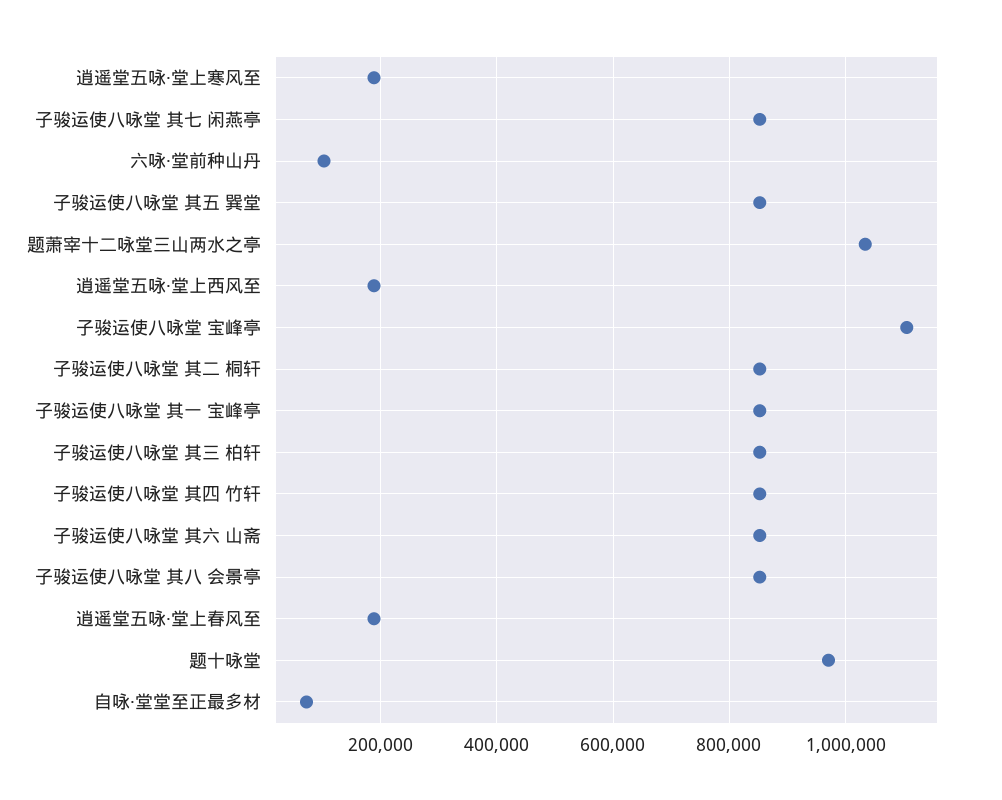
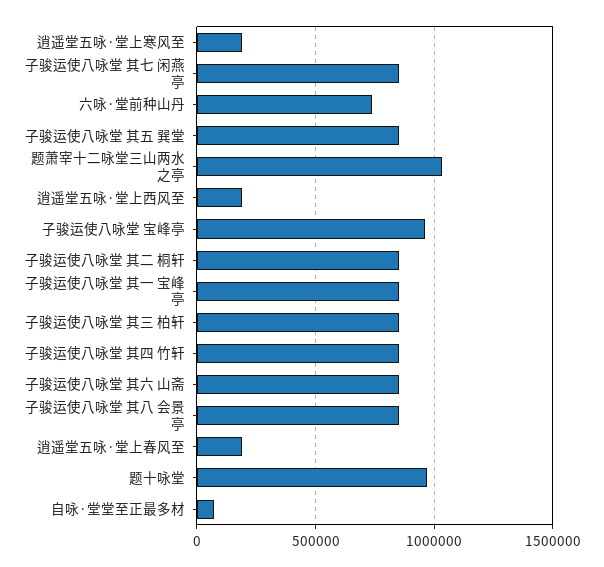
  {
    "逍遥堂五咏·堂上寒风至": 180000,
    "子骏运使八咏堂 其七 闲燕亭": 860000,
-   "六咏·堂前种山丹": 100000,
+   "六咏·堂前种山丹": 750000,
    "子骏运使八咏堂 其五 巽堂": 860000,
    "题萧宰十二咏堂三山两水之亭": 1040000,
    "逍遥堂五咏·堂上西风至": 180000,
-   "子骏运使八咏堂 宝峰亭": 1100000,
+   "子骏运使八咏堂 宝峰亭": 950000,
    "子骏运使八咏堂 其二 桐轩": 860000,
    "子骏运使八咏堂 其一 宝峰亭": 860000,
    "子骏运使八咏堂 其三 柏轩": 860000,
    "子骏运使八咏堂 其四 竹轩": 860000,
    "子骏运使八咏堂 其六 山斋": 860000,
    "子骏运使八咏堂 其八 会景亭": 860000,
    "逍遥堂五咏·堂上春风至": 180000,
    "题十咏堂": 980000,
    "自咏·堂堂至正最多材": 80000
  }

